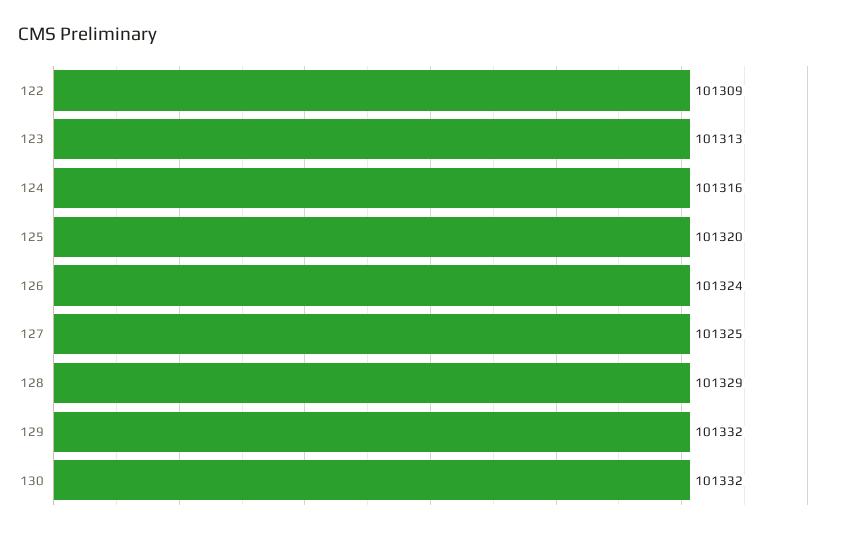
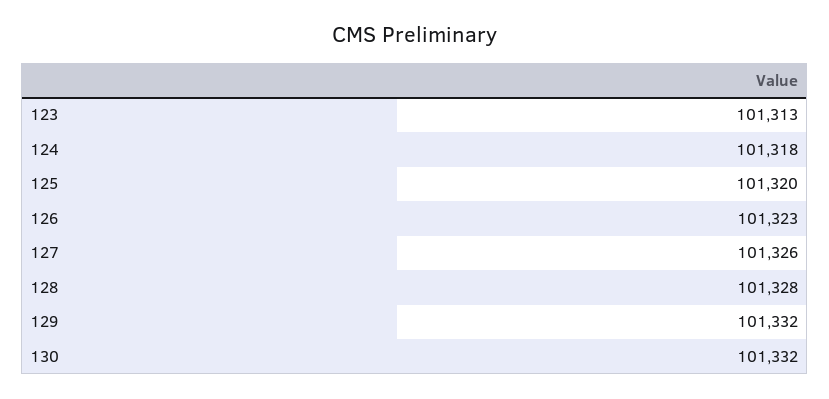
  {
-   "122": 101309,
    "123": 101313,
-   "124": 101316,
+   "124": 101318,
    "125": 101320,
-   "126": 101324,
+   "126": 101323,
-   "127": 101325,
+   "127": 101326,
-   "128": 101329,
+   "128": 101328,
    "129": 101332,
    "130": 101332
  }

